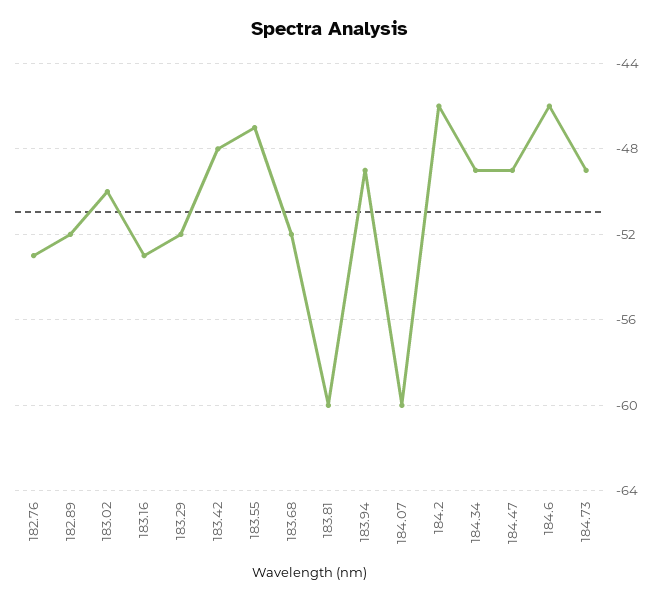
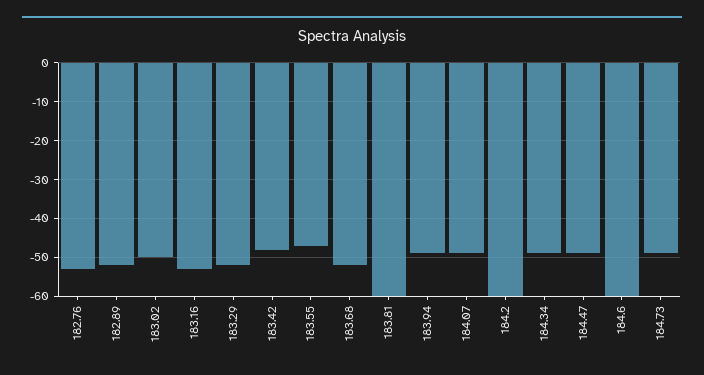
  {
    "182.76": -53,
    "182.89": -52,
    "183.02": -50,
    "183.16": -53,
    "183.29": -52,
    "183.42": -48,
    "183.55": -47,
    "183.68": -52,
    "183.81": -60,
    "183.94": -49,
-   "184.07": -60,
+   "184.07": -50,
-   "184.2": -46,
+   "184.2": -60,
    "184.34": -49,
    "184.47": -49,
-   "184.6": -46,
+   "184.6": -60,
    "184.73": -49
  }

